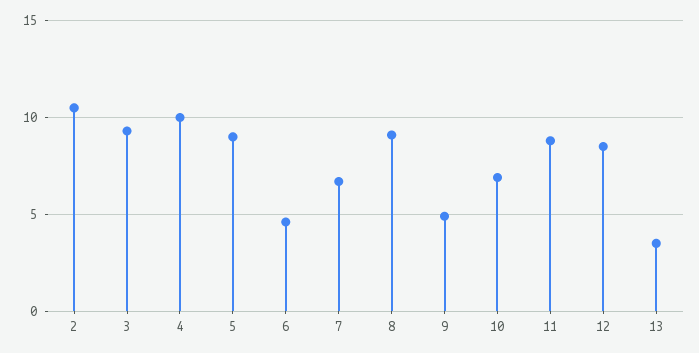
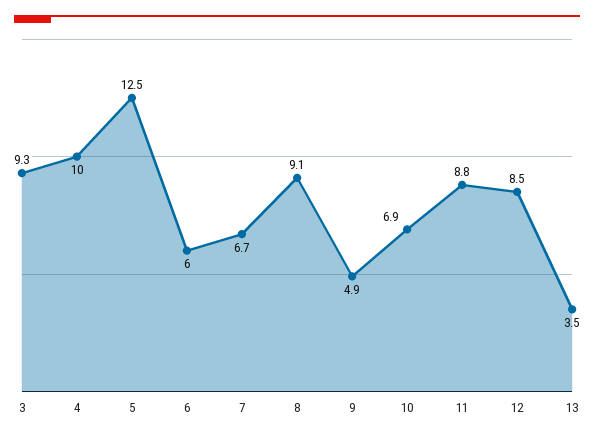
  {
-   "2": 10.5,
    "3": 9.3,
    "4": 10,
-   "5": 9,
+   "5": 12.5,
-   "6": 4.5,
+   "6": 6,
    "7": 6.7,
    "8": 9.1,
    "9": 4.9,
    "10": 6.9,
    "11": 8.8,
    "12": 8.5,
    "13": 3.5
  }

